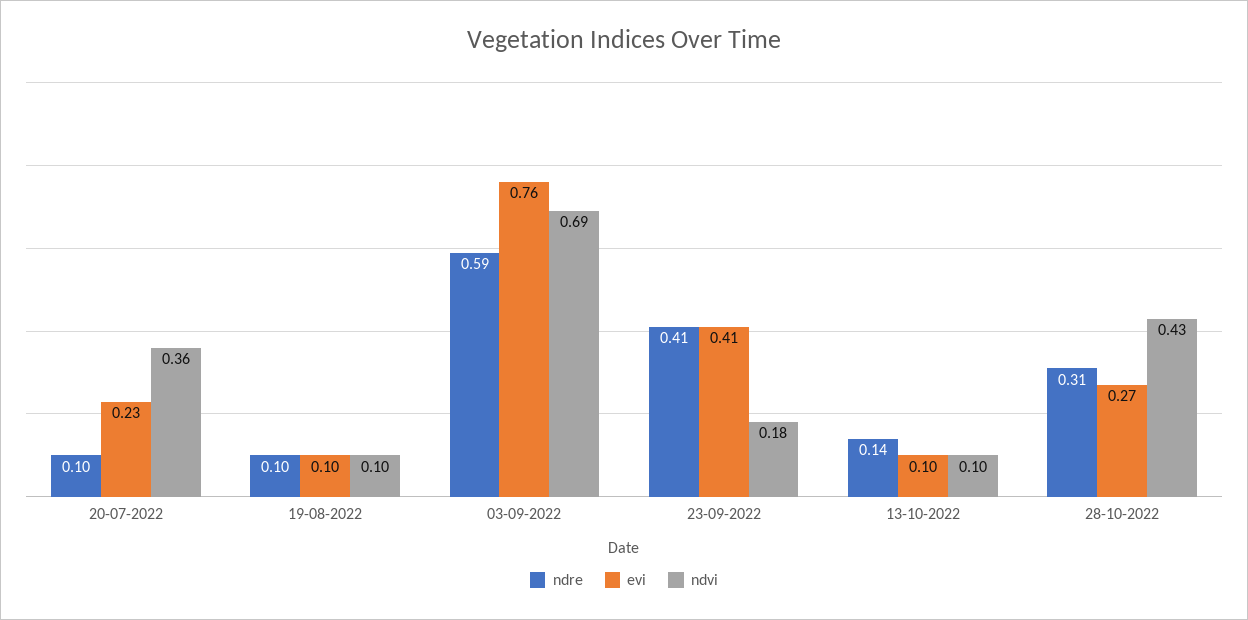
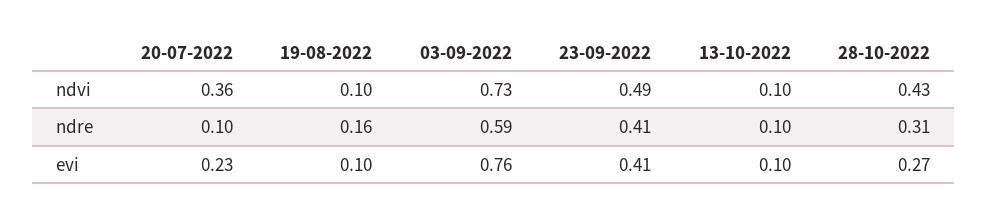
  {
    "ndre": {
      "20-07-2022": 0.1,
-     "19-08-2022": 0.1,
+     "19-08-2022": 0.16,
      "03-09-2022": 0.59,
      "23-09-2022": 0.41,
-     "13-10-2022": 0.14,
+     "13-10-2022": 0.1,
      "28-10-2022": 0.31
    },
    "evi": {
      "20-07-2022": 0.23,
      "19-08-2022": 0.1,
      "03-09-2022": 0.76,
      "23-09-2022": 0.41,
      "13-10-2022": 0.1,
      "28-10-2022": 0.27
    },
    "ndvi": {
      "20-07-2022": 0.36,
      "19-08-2022": 0.1,
-     "03-09-2022": 0.69,
+     "03-09-2022": 0.73,
-     "23-09-2022": 0.18,
+     "23-09-2022": 0.49,
      "13-10-2022": 0.1,
      "28-10-2022": 0.43
    }
  }

